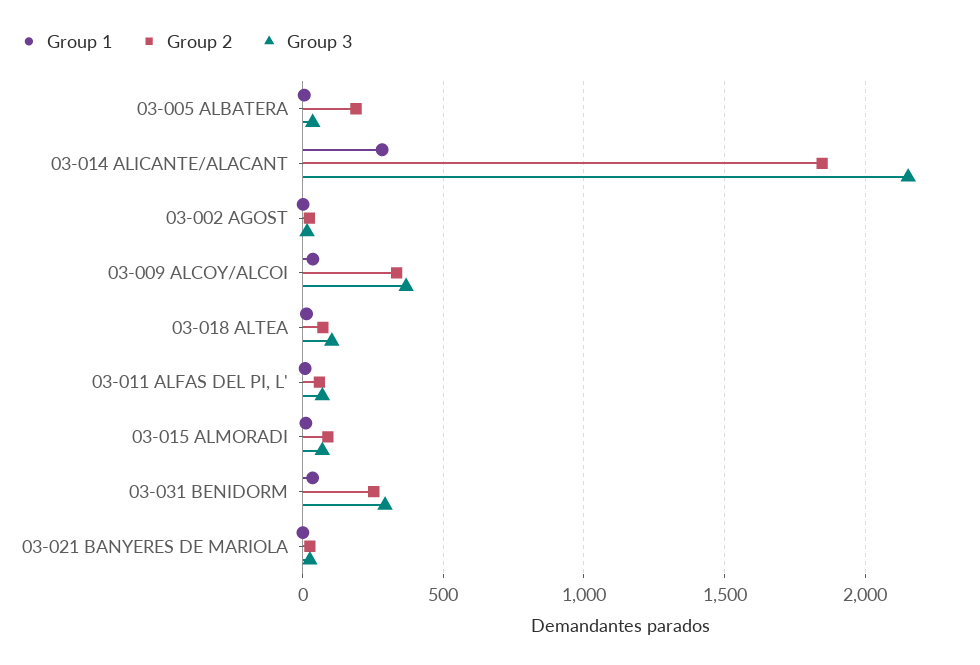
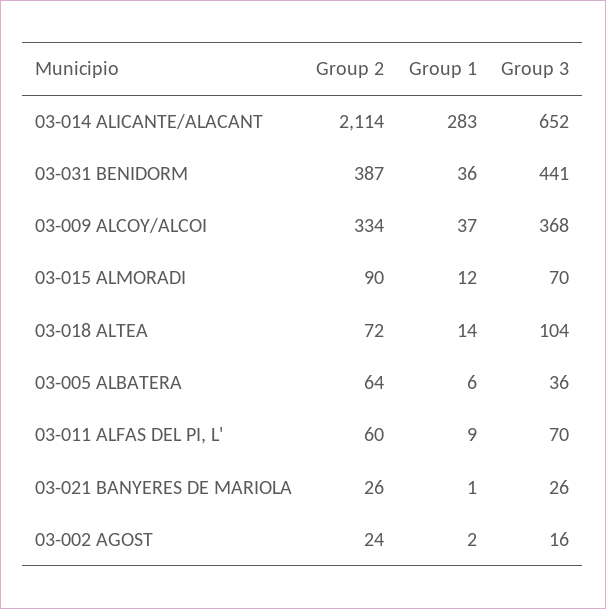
  {
    "Group 1": {
      "03-005 ALBATERA": 6,
      "03-014 ALICANTE/ALACANT": 283,
      "03-002 AGOST": 2,
      "03-009 ALCOY/ALCOI": 37,
      "03-018 ALTEA": 14,
      "03-011 ALFAS DEL PI, L'": 9,
      "03-015 ALMORADI": 12,
      "03-031 BENIDORM": 36,
      "03-021 BANYERES DE MARIOLA": 1
    },
    "Group 2": {
-     "03-005 ALBATERA": 200,
+     "03-005 ALBATERA": 64,
-     "03-014 ALICANTE/ALACANT": 1850,
+     "03-014 ALICANTE/ALACANT": 2114,
      "03-002 AGOST": 24,
      "03-009 ALCOY/ALCOI": 334,
      "03-018 ALTEA": 72,
      "03-011 ALFAS DEL PI, L'": 60,
      "03-015 ALMORADI": 90,
-     "03-031 BENIDORM": 250,
+     "03-031 BENIDORM": 387,
      "03-021 BANYERES DE MARIOLA": 26
    },
    "Group 3": {
      "03-005 ALBATERA": 36,
-     "03-014 ALICANTE/ALACANT": 2150,
+     "03-014 ALICANTE/ALACANT": 652,
      "03-002 AGOST": 16,
      "03-009 ALCOY/ALCOI": 368,
      "03-018 ALTEA": 104,
      "03-011 ALFAS DEL PI, L'": 70,
      "03-015 ALMORADI": 70,
-     "03-031 BENIDORM": 300,
+     "03-031 BENIDORM": 441,
      "03-021 BANYERES DE MARIOLA": 26
    }
  }

